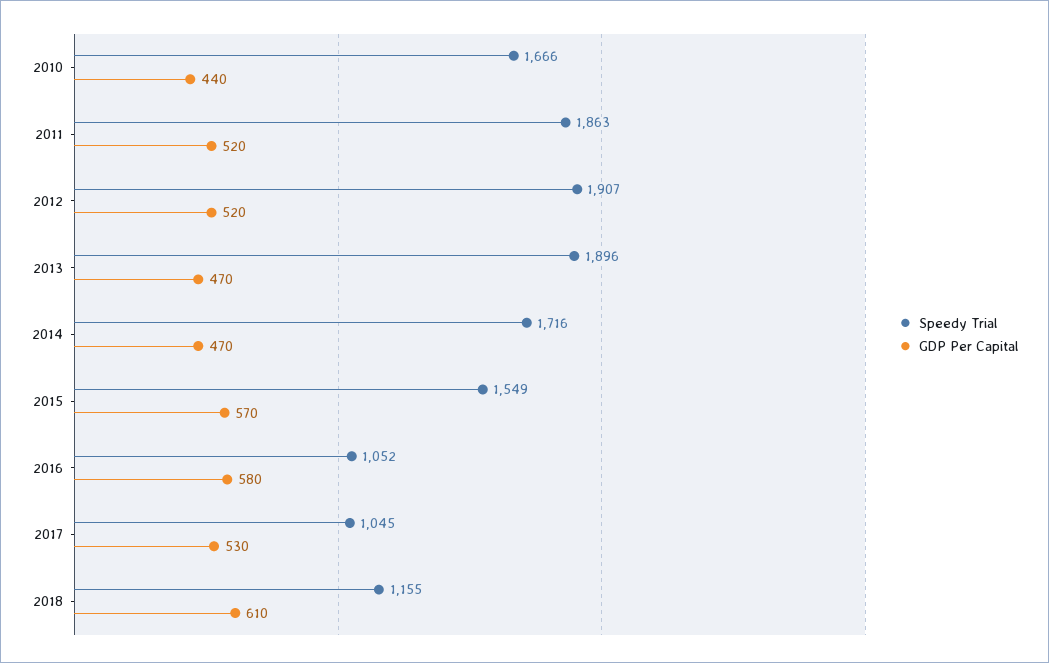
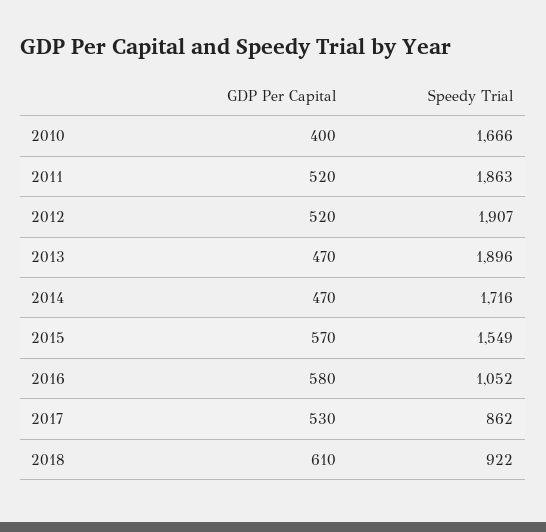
  {
    "Speedy Trial": {
      "2010": 1666,
      "2011": 1863,
      "2012": 1907,
      "2013": 1896,
      "2014": 1716,
      "2015": 1549,
      "2016": 1052,
-     "2017": 1045,
+     "2017": 862,
-     "2018": 1155
+     "2018": 922
    },
    "GDP Per Capital": {
-     "2010": 440,
+     "2010": 400,
      "2011": 520,
      "2012": 520,
      "2013": 470,
      "2014": 470,
      "2015": 570,
      "2016": 580,
      "2017": 530,
      "2018": 610
    }
  }

